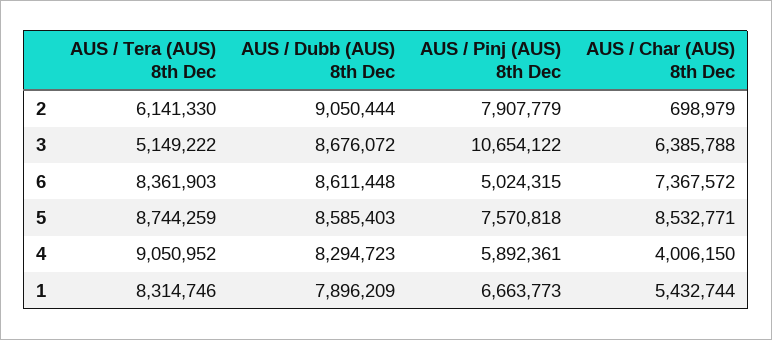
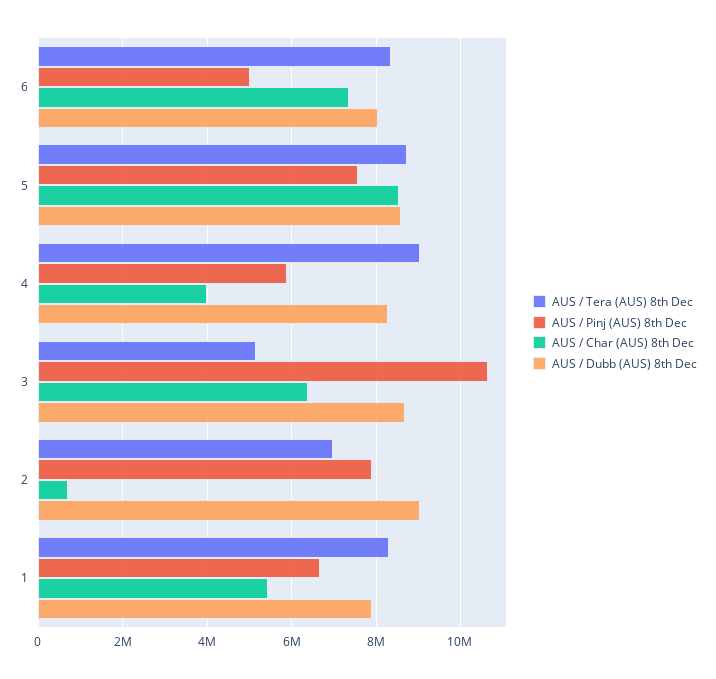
  {
    "AUS / Tera (AUS) 8th Dec": {
-     "2": 6141330,
+     "2": 7000000,
      "3": 5149222,
      "6": 8361903,
      "5": 8744259,
      "4": 9050952,
      "1": 8314746
    },
    "AUS / Dubb (AUS) 8th Dec": {
      "2": 9050444,
      "3": 8676072,
-     "6": 8611448,
+     "6": 8000000,
      "5": 8585403,
      "4": 8294723,
      "1": 7896209
    },
    "AUS / Pinj (AUS) 8th Dec": {
      "2": 7907779,
      "3": 10654122,
      "6": 5024315,
      "5": 7570818,
      "4": 5892361,
      "1": 6663773
    },
    "AUS / Char (AUS) 8th Dec": {
      "2": 698979,
      "3": 6385788,
      "6": 7367572,
      "5": 8532771,
      "4": 4006150,
      "1": 5432744
    }
  }

